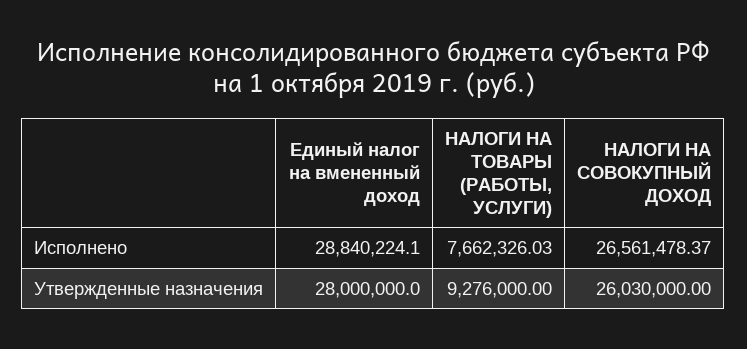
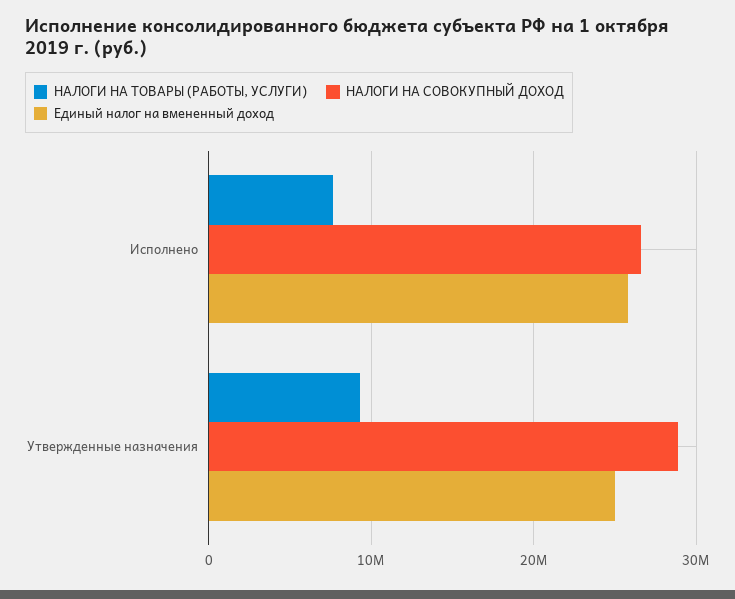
  {
    "Единый налог на вмененный доход": {
-     "Исполнено": 28840224.1,
+     "Исполнено": 26000000,
-     "Утвержденные назначения": 28000000
+     "Утвержденные назначения": 25000000
    },
    "НАЛОГИ НА ТОВАРЫ (РАБОТЫ, УСЛУГИ)": {
      "Исполнено": 7662326.03,
      "Утвержденные назначения": 9276000
    },
    "НАЛОГИ НА СОВОКУПНЫЙ ДОХОД": {
      "Исполнено": 26561478.37,
-     "Утвержденные назначения": 26030000
+     "Утвержденные назначения": 29000000
    }
  }

